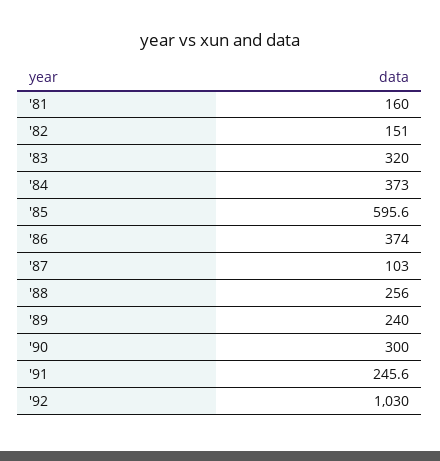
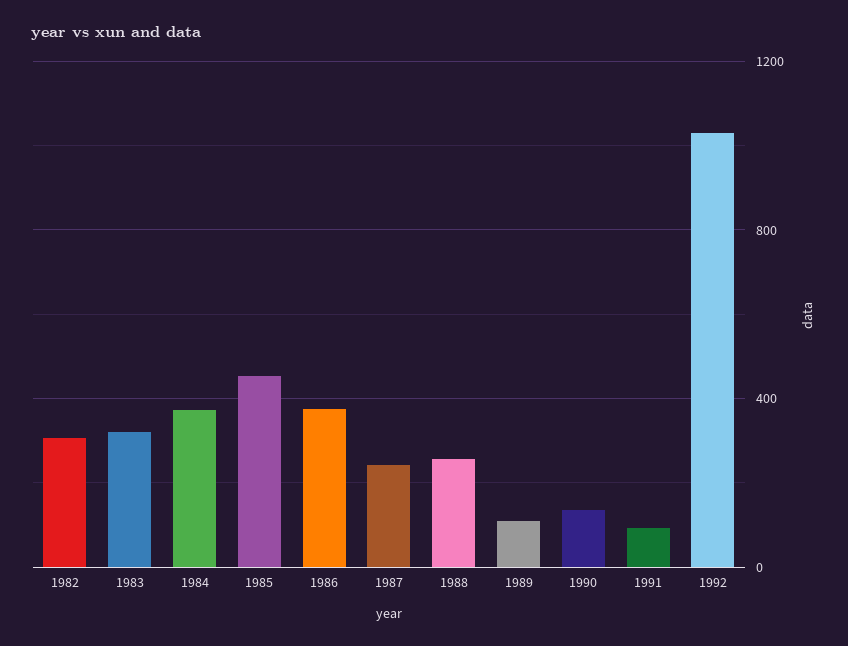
  {
-   "'81": 160,
-   "'82": 151,
+   "'82": 300,
    "'83": 320,
    "'84": 373,
-   "'85": 595.6,
+   "'85": 450,
    "'86": 374,
-   "'87": 103,
+   "'87": 250,
    "'88": 256,
-   "'89": 240,
+   "'89": 100,
-   "'90": 300,
+   "'90": 150,
-   "'91": 245.6,
+   "'91": 100,
    "'92": 1030
  }

